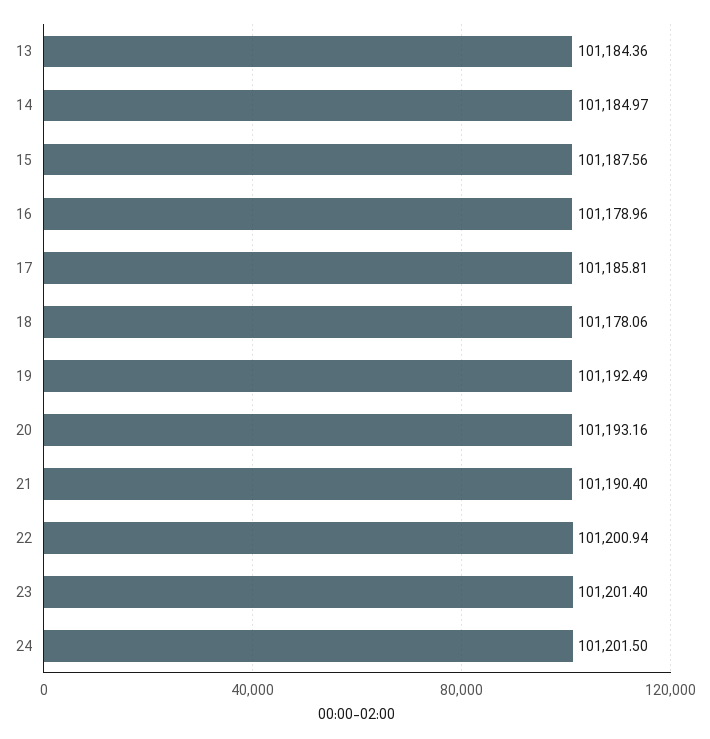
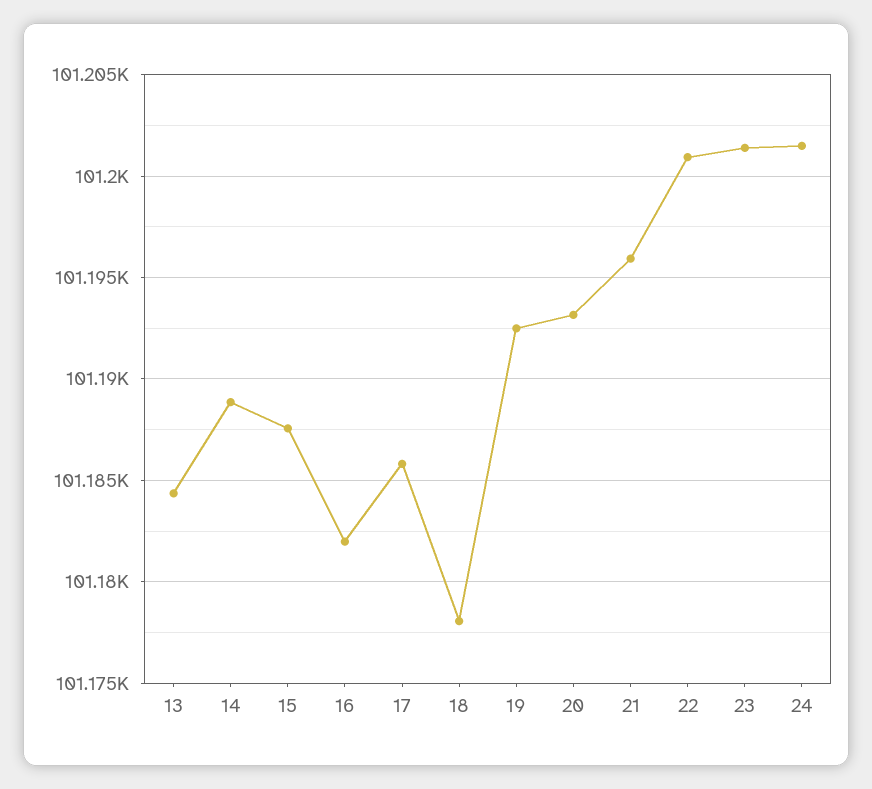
  {
    "13": 101184.36,
-   "14": 101184.97,
+   "14": 101189,
    "15": 101187.56,
-   "16": 101178.96,
+   "16": 101182,
    "17": 101185.81,
    "18": 101178.06,
    "19": 101192.49,
    "20": 101193.16,
-   "21": 101190.4,
+   "21": 101196,
    "22": 101200.94,
    "23": 101201.4,
    "24": 101201.5
  }

